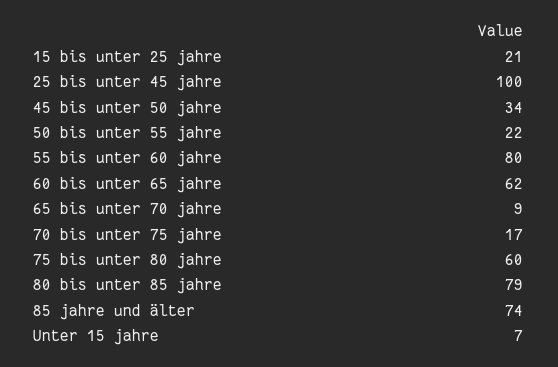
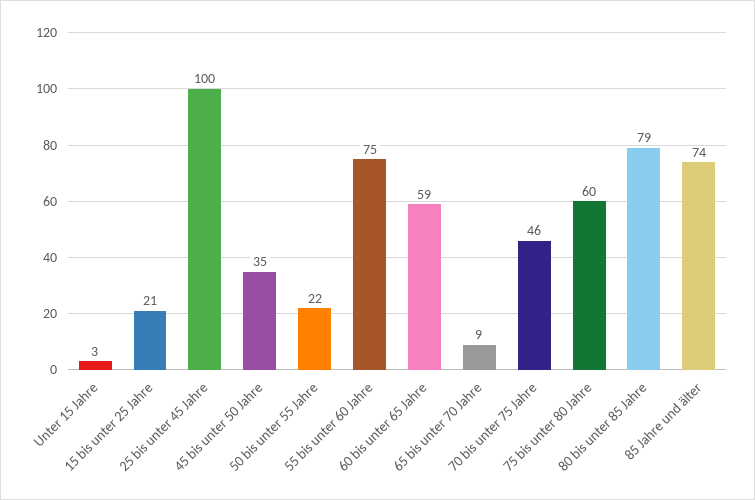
  {
    "15 bis unter 25 jahre": 21,
    "25 bis unter 45 jahre": 100,
-   "45 bis unter 50 jahre": 34,
+   "45 bis unter 50 jahre": 35,
    "50 bis unter 55 jahre": 22,
-   "55 bis unter 60 jahre": 80,
+   "55 bis unter 60 jahre": 75,
-   "60 bis unter 65 jahre": 62,
+   "60 bis unter 65 jahre": 59,
    "65 bis unter 70 jahre": 9,
-   "70 bis unter 75 jahre": 17,
+   "70 bis unter 75 jahre": 46,
    "75 bis unter 80 jahre": 60,
    "80 bis unter 85 jahre": 79,
    "85 jahre und älter": 74,
-   "Unter 15 jahre": 7
+   "Unter 15 jahre": 3
  }

